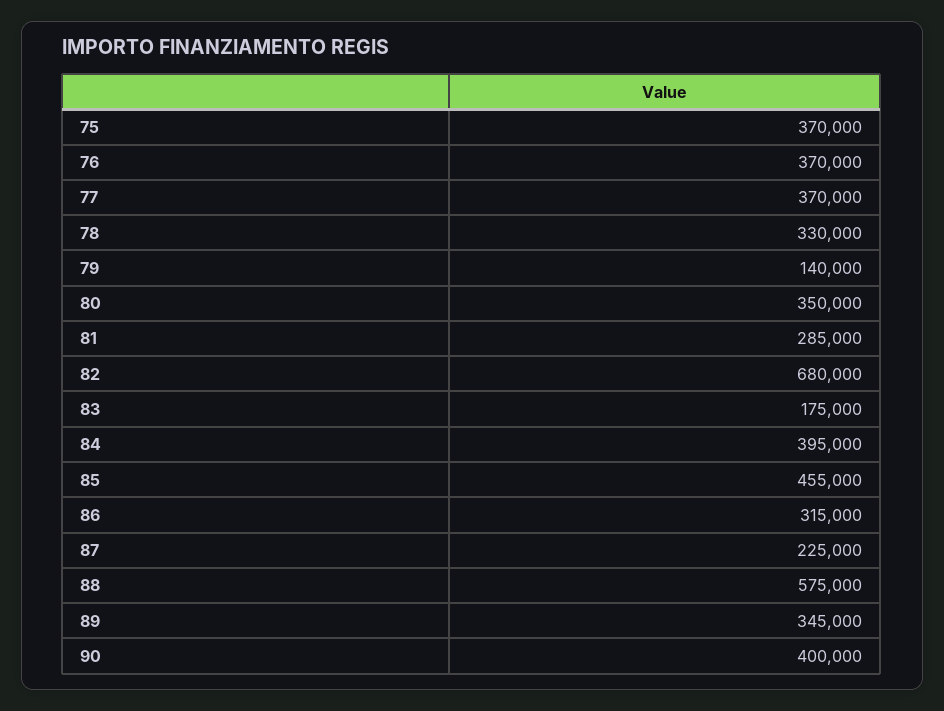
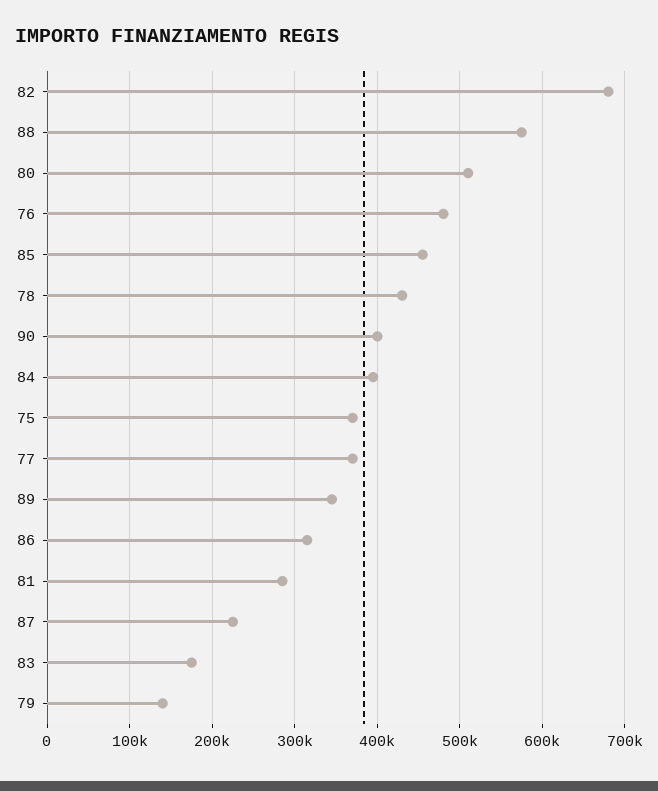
  {
    "75": 370000,
-   "76": 370000,
+   "76": 480000,
    "77": 370000,
-   "78": 330000,
+   "78": 430000,
    "79": 140000,
-   "80": 350000,
+   "80": 510000,
    "81": 285000,
    "82": 680000,
    "83": 175000,
    "84": 395000,
    "85": 455000,
    "86": 315000,
    "87": 225000,
    "88": 575000,
    "89": 345000,
    "90": 400000
  }

